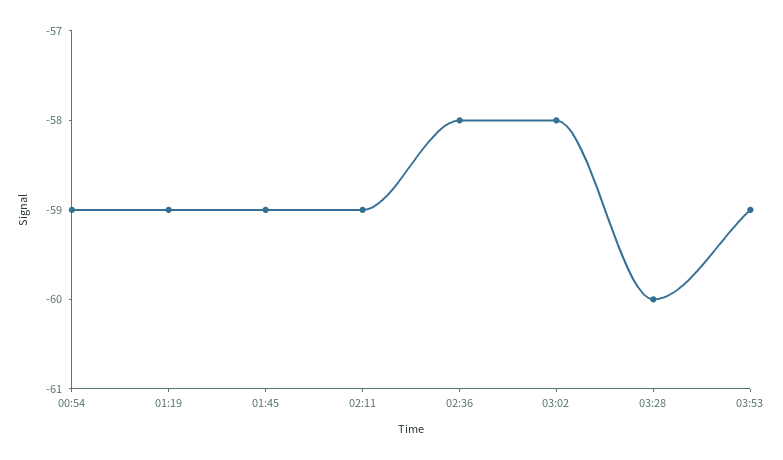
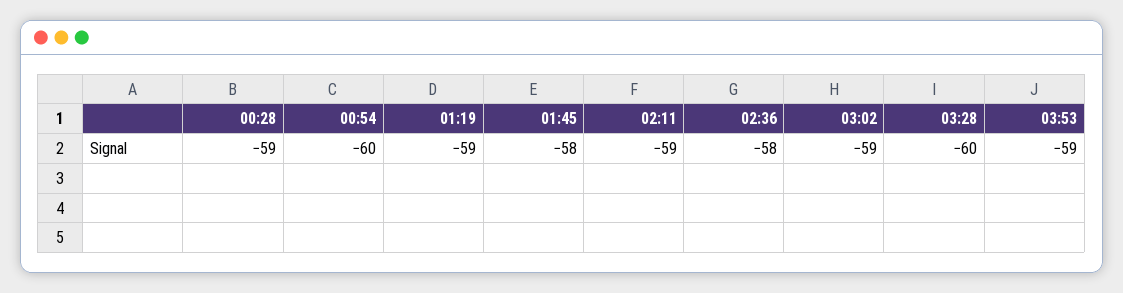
  {
-   "00:54": -59,
+   "00:54": -60,
    "01:19": -59,
-   "01:45": -59,
+   "01:45": -58,
    "02:11": -59,
    "02:36": -58,
-   "03:02": -58,
+   "03:02": -59,
    "03:28": -60,
-   "03:53": -59
+   "03:53": -59,
+   "00:28": -59
  }

